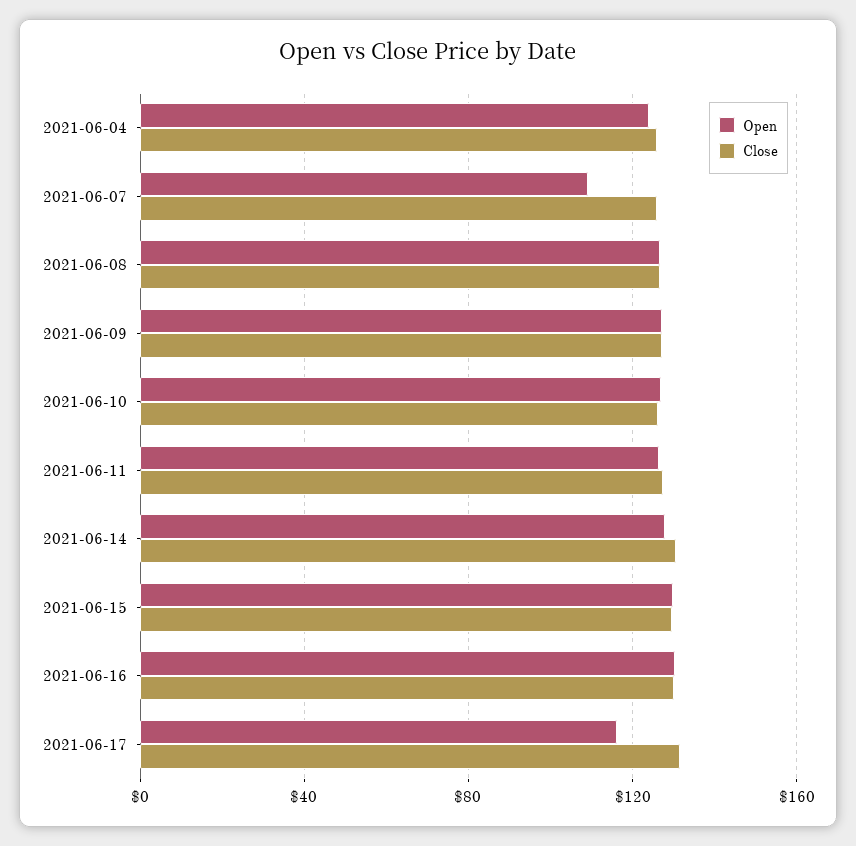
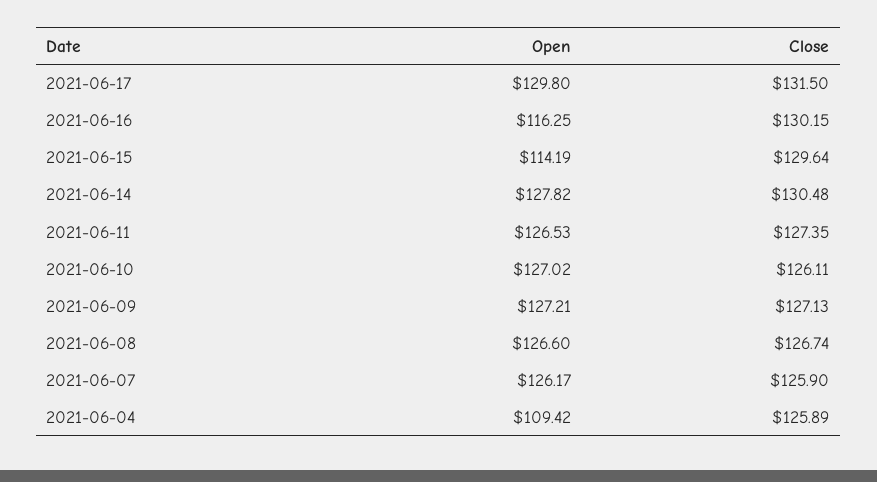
  {
    "Open": {
-     "2021-06-04": 125,
+     "2021-06-04": 109.42,
-     "2021-06-07": 110,
+     "2021-06-07": 126.17,
      "2021-06-08": 126.6,
      "2021-06-09": 127.21,
      "2021-06-10": 127.02,
      "2021-06-11": 126.53,
      "2021-06-14": 127.82,
-     "2021-06-15": 130,
+     "2021-06-15": 114.19,
-     "2021-06-16": 130,
+     "2021-06-16": 116.25,
-     "2021-06-17": 115
+     "2021-06-17": 129.8
    },
    "Close": {
      "2021-06-04": 125.89,
      "2021-06-07": 125.9,
      "2021-06-08": 126.74,
      "2021-06-09": 127.13,
      "2021-06-10": 126.11,
      "2021-06-11": 127.35,
      "2021-06-14": 130.48,
      "2021-06-15": 129.64,
      "2021-06-16": 130.15,
      "2021-06-17": 131.5
    }
  }

